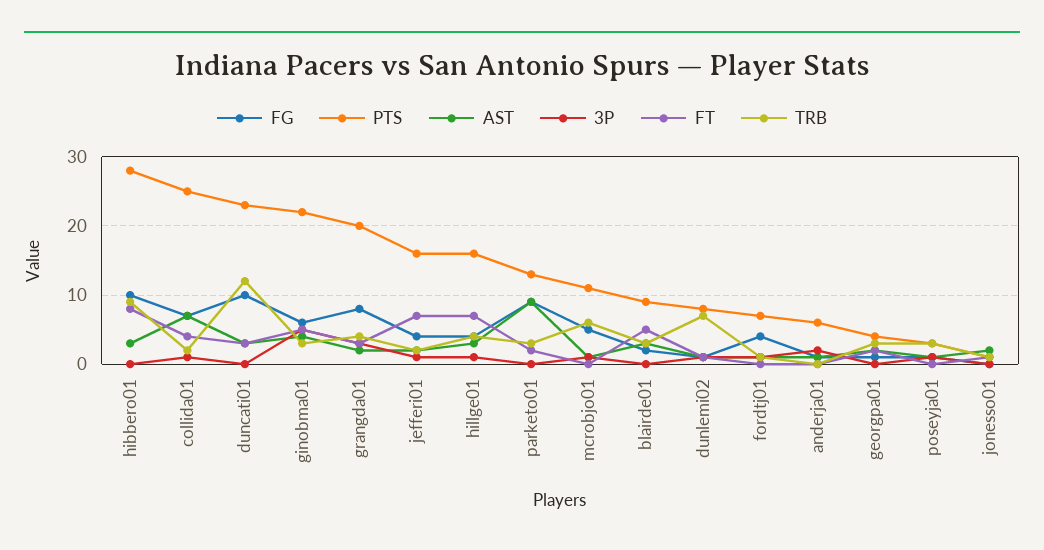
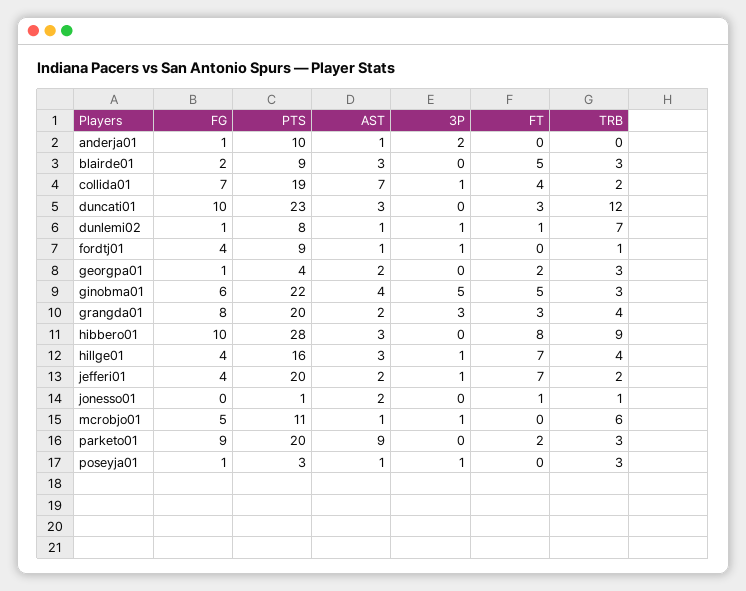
  {
    "FG": {
      "hibbero01": 10,
      "collida01": 7,
      "duncati01": 10,
      "ginobma01": 6,
      "grangda01": 8,
      "jefferi01": 4,
      "hillge01": 4,
      "parketo01": 9,
      "mcrobjo01": 5,
      "blairde01": 2,
      "dunlemi02": 1,
      "fordtj01": 4,
      "anderja01": 1,
      "georgpa01": 1,
      "poseyja01": 1,
      "jonesso01": 0
    },
    "PTS": {
      "hibbero01": 28,
-     "collida01": 25,
+     "collida01": 19,
      "duncati01": 23,
      "ginobma01": 22,
      "grangda01": 20,
-     "jefferi01": 16,
+     "jefferi01": 20,
      "hillge01": 16,
-     "parketo01": 13,
+     "parketo01": 20,
      "mcrobjo01": 11,
      "blairde01": 9,
      "dunlemi02": 8,
-     "fordtj01": 7,
+     "fordtj01": 9,
-     "anderja01": 6,
+     "anderja01": 10,
      "georgpa01": 4,
      "poseyja01": 3,
      "jonesso01": 1
    },
    "AST": {
      "hibbero01": 3,
      "collida01": 7,
      "duncati01": 3,
      "ginobma01": 4,
      "grangda01": 2,
      "jefferi01": 2,
      "hillge01": 3,
      "parketo01": 9,
      "mcrobjo01": 1,
      "blairde01": 3,
      "dunlemi02": 1,
      "fordtj01": 1,
      "anderja01": 1,
      "georgpa01": 2,
      "poseyja01": 1,
      "jonesso01": 2
    },
    "3P": {
      "hibbero01": 0,
      "collida01": 1,
      "duncati01": 0,
      "ginobma01": 5,
      "grangda01": 3,
      "jefferi01": 1,
      "hillge01": 1,
      "parketo01": 0,
      "mcrobjo01": 1,
      "blairde01": 0,
      "dunlemi02": 1,
      "fordtj01": 1,
      "anderja01": 2,
      "georgpa01": 0,
      "poseyja01": 1,
      "jonesso01": 0
    },
    "FT": {
      "hibbero01": 8,
      "collida01": 4,
      "duncati01": 3,
      "ginobma01": 5,
      "grangda01": 3,
      "jefferi01": 7,
      "hillge01": 7,
      "parketo01": 2,
      "mcrobjo01": 0,
      "blairde01": 5,
      "dunlemi02": 1,
      "fordtj01": 0,
      "anderja01": 0,
      "georgpa01": 2,
      "poseyja01": 0,
      "jonesso01": 1
    },
    "TRB": {
      "hibbero01": 9,
      "collida01": 2,
      "duncati01": 12,
      "ginobma01": 3,
      "grangda01": 4,
      "jefferi01": 2,
      "hillge01": 4,
      "parketo01": 3,
      "mcrobjo01": 6,
      "blairde01": 3,
      "dunlemi02": 7,
      "fordtj01": 1,
      "anderja01": 0,
      "georgpa01": 3,
      "poseyja01": 3,
      "jonesso01": 1
    }
  }

